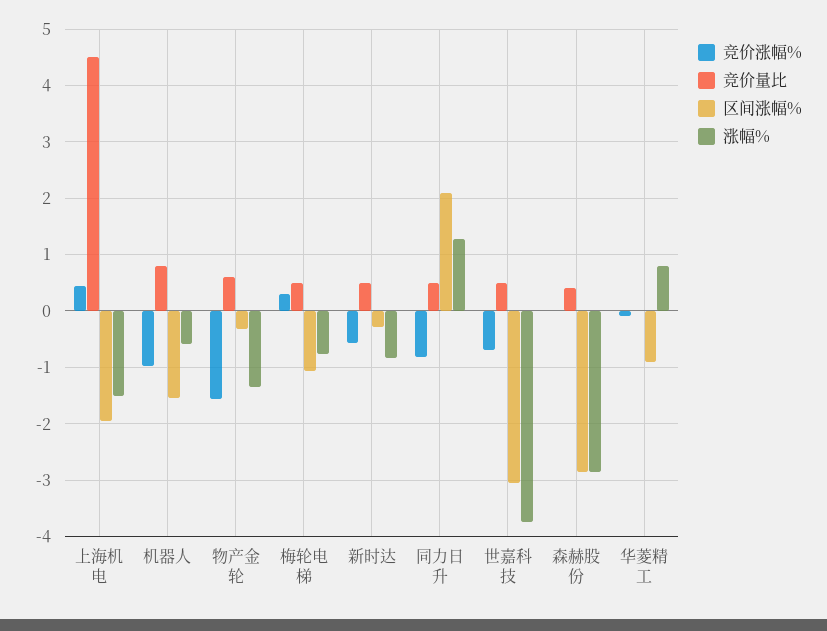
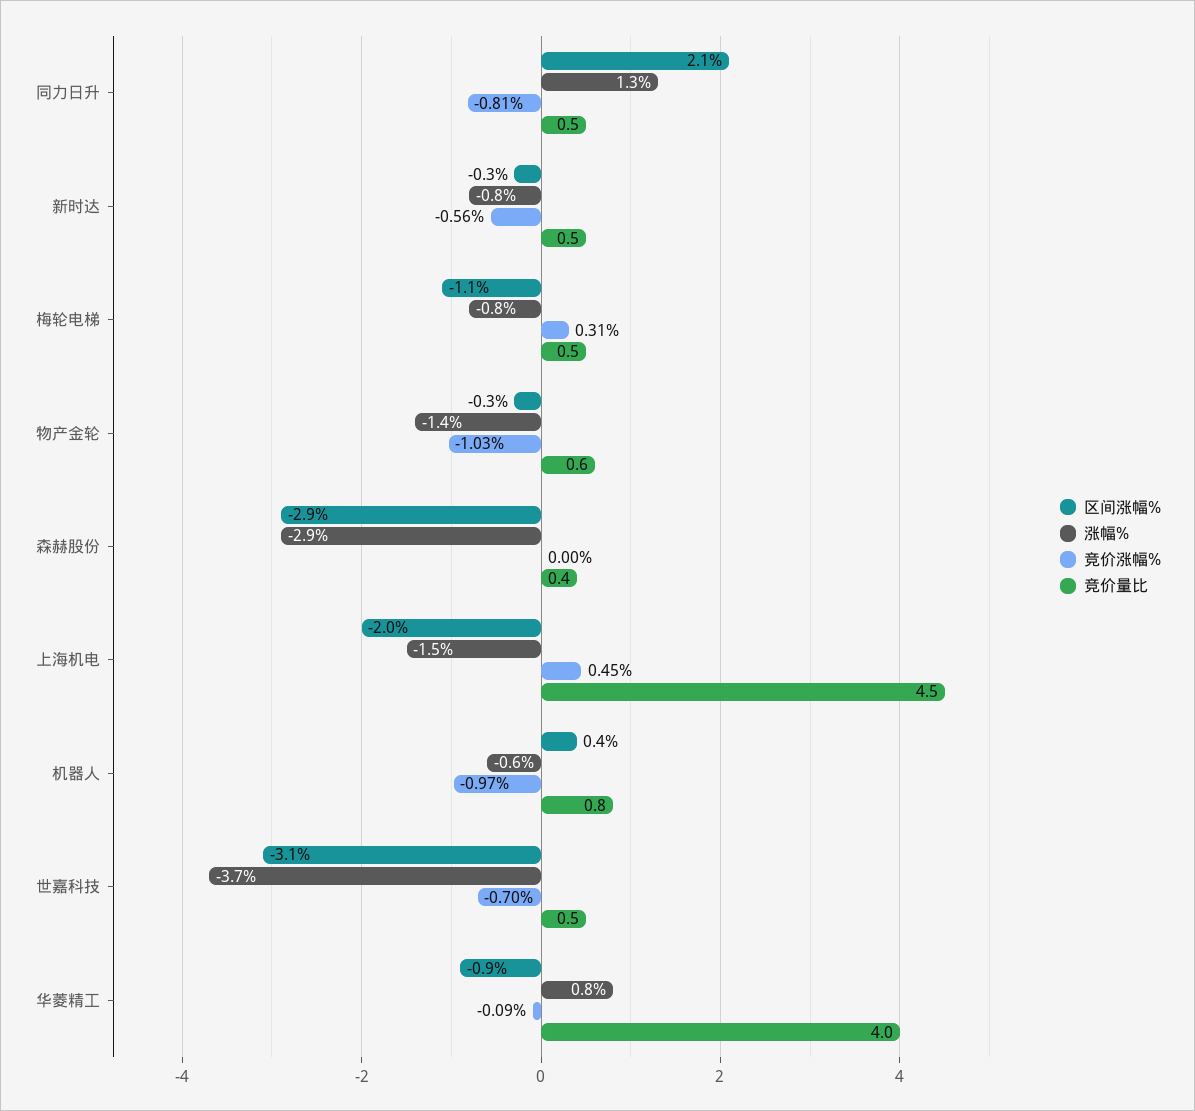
  {
    "竞价涨幅%": {
      "上海机电": 0.45,
      "机器人": -0.97,
-     "物产金轮": -1.6,
+     "物产金轮": -1.03,
      "梅轮电梯": 0.31,
      "新时达": -0.56,
      "同力日升": -0.81,
      "世嘉科技": -0.7,
      "森赫股份": 0,
      "华菱精工": -0.09
    },
    "竞价量比": {
      "上海机电": 4.5,
      "机器人": 0.8,
      "物产金轮": 0.6,
      "梅轮电梯": 0.5,
      "新时达": 0.5,
      "同力日升": 0.5,
      "世嘉科技": 0.5,
      "森赫股份": 0.4,
-     "华菱精工": 0
+     "华菱精工": 4
    },
    "区间涨幅%": {
      "上海机电": -2,
-     "机器人": -1.6,
+     "机器人": 0.4,
      "物产金轮": -0.3,
      "梅轮电梯": -1.1,
      "新时达": -0.3,
      "同力日升": 2.1,
      "世嘉科技": -3.1,
      "森赫股份": -2.9,
      "华菱精工": -0.9
    },
    "涨幅%": {
      "上海机电": -1.5,
      "机器人": -0.6,
      "物产金轮": -1.4,
      "梅轮电梯": -0.8,
      "新时达": -0.8,
      "同力日升": 1.3,
      "世嘉科技": -3.7,
      "森赫股份": -2.9,
      "华菱精工": 0.8
    }
  }

